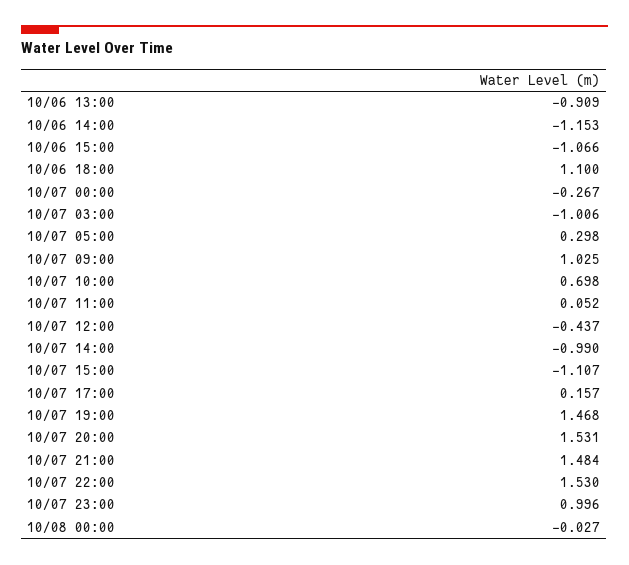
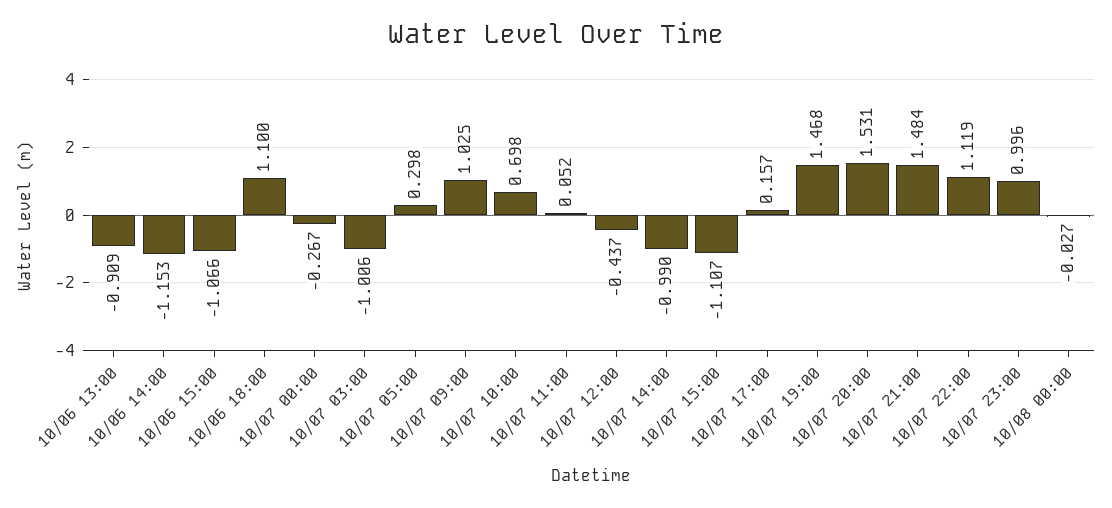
  {
    "10/06 13:00": -0.909,
    "10/06 14:00": -1.153,
    "10/06 15:00": -1.066,
    "10/06 18:00": 1.1,
    "10/07 00:00": -0.267,
    "10/07 03:00": -1.006,
    "10/07 05:00": 0.298,
    "10/07 09:00": 1.025,
    "10/07 10:00": 0.698,
    "10/07 11:00": 0.052,
    "10/07 12:00": -0.437,
    "10/07 14:00": -0.99,
    "10/07 15:00": -1.107,
    "10/07 17:00": 0.157,
    "10/07 19:00": 1.468,
    "10/07 20:00": 1.531,
    "10/07 21:00": 1.484,
-   "10/07 22:00": 1.53,
+   "10/07 22:00": 1.119,
    "10/07 23:00": 0.996,
    "10/08 00:00": -0.027
  }

